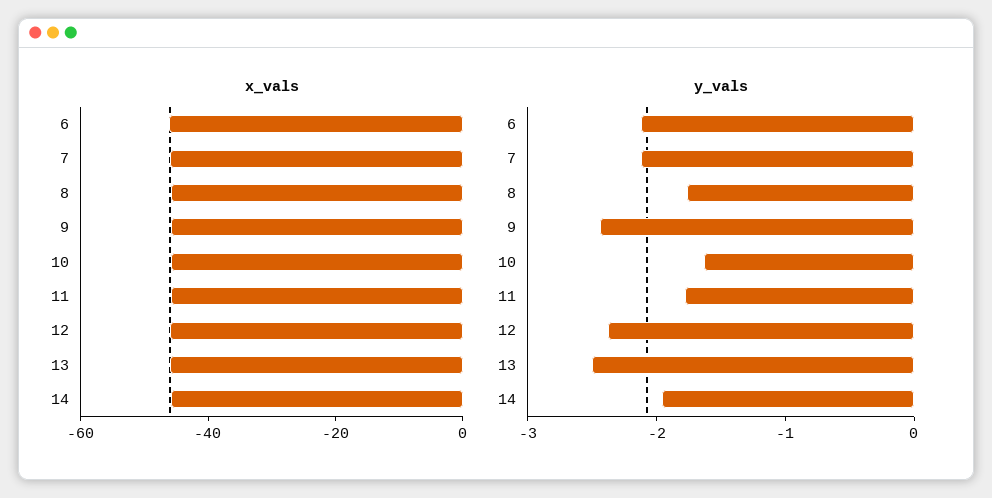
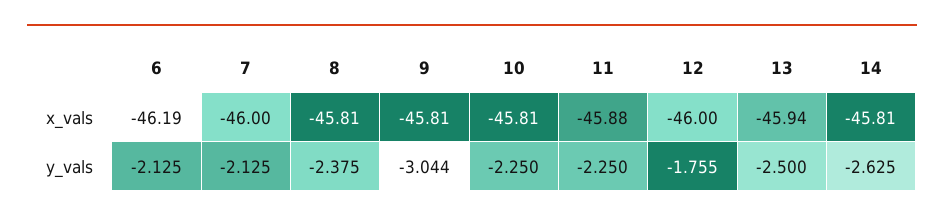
  {
    "x_vals": {
      "6": -46.19,
      "7": -46,
      "8": -45.81,
      "9": -45.81,
      "10": -45.81,
      "11": -45.88,
      "12": -46,
      "13": -45.94,
      "14": -45.81
    },
    "y_vals": {
      "6": -2.125,
      "7": -2.125,
-     "8": -1.8,
+     "8": -2.375,
-     "9": -2.4,
+     "9": -3.044,
-     "10": -1.6,
+     "10": -2.25,
-     "11": -1.8,
+     "11": -2.25,
-     "12": -2.4,
+     "12": -1.755,
      "13": -2.5,
-     "14": -2
+     "14": -2.625
    }
  }

